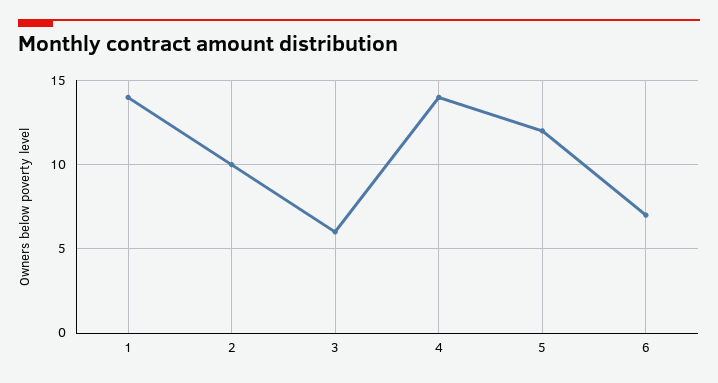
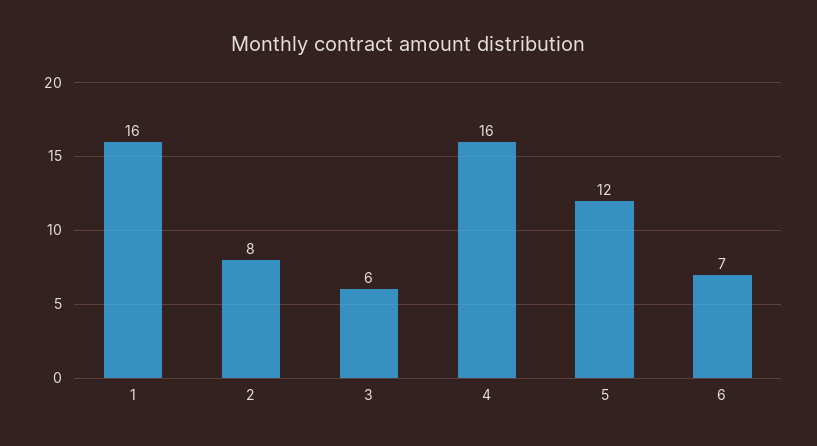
  {
-   "1": 14,
+   "1": 16,
-   "2": 10,
+   "2": 8,
    "3": 6,
-   "4": 14,
+   "4": 16,
    "5": 12,
    "6": 7
  }

